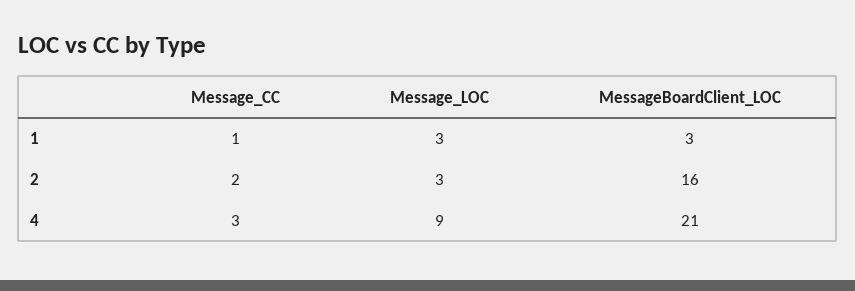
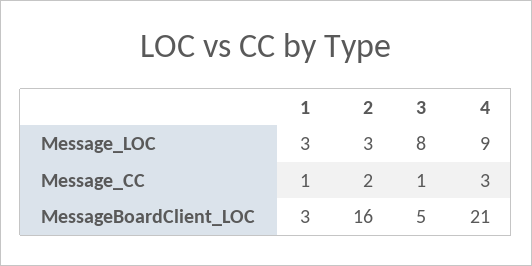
  {
    "Message_CC": {
      "1": 1,
      "2": 2,
-     "4": 3
+     "4": 3,
+     "3": 1
    },
    "Message_LOC": {
      "1": 3,
      "2": 3,
-     "4": 9
+     "4": 9,
+     "3": 8
    },
    "MessageBoardClient_LOC": {
      "1": 3,
      "2": 16,
-     "4": 21
+     "4": 21,
+     "3": 5
    }
  }

